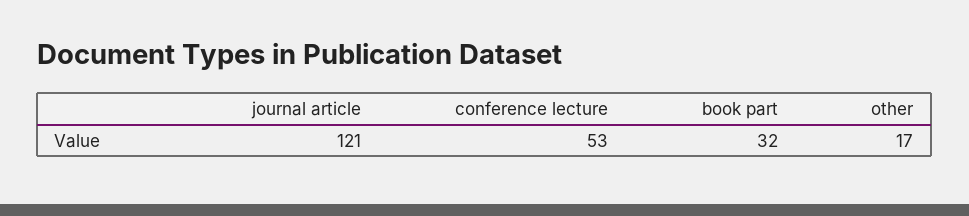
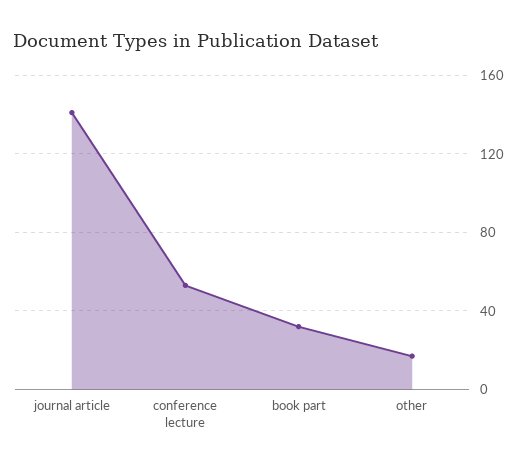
  {
-   "journal article": 121,
+   "journal article": 140,
    "conference lecture": 53,
    "book part": 32,
    "other": 17
  }

